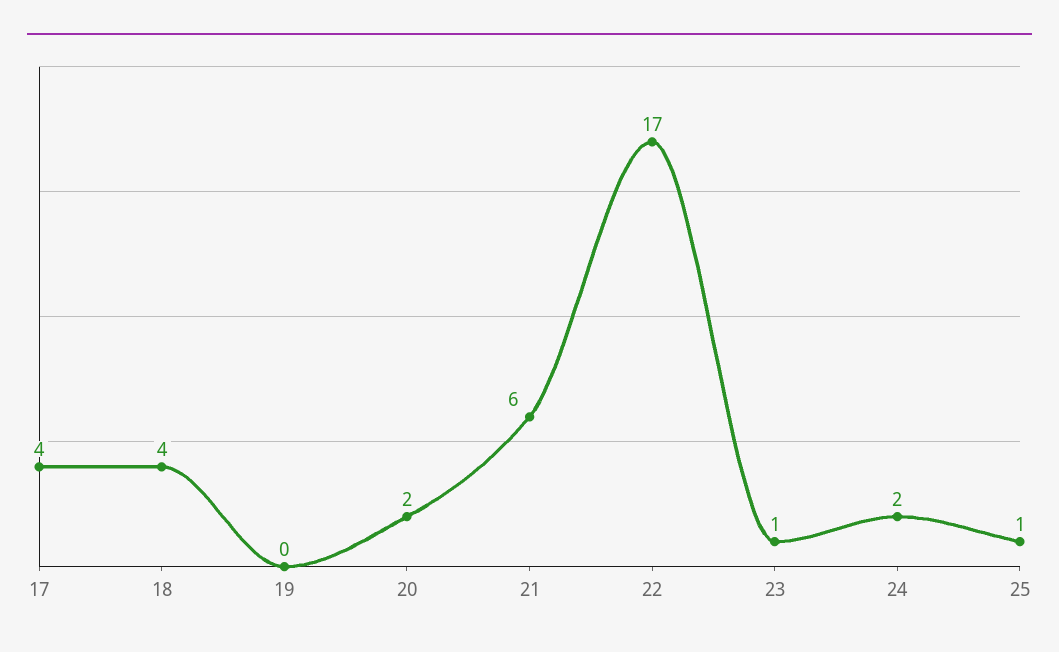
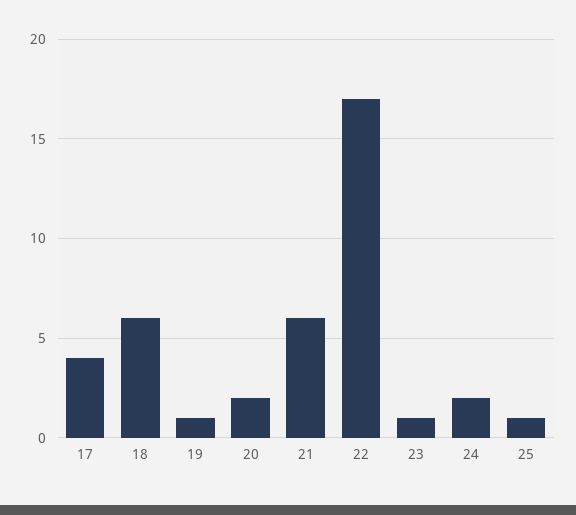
  {
    "17": 4,
-   "18": 4,
+   "18": 6,
-   "19": 0,
+   "19": 1,
    "20": 2,
    "21": 6,
    "22": 17,
    "23": 1,
    "24": 2,
    "25": 1
  }

